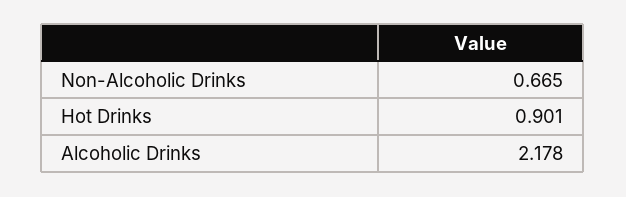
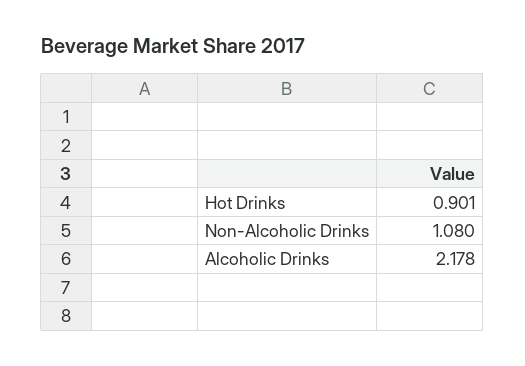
  {
-   "Non-Alcoholic Drinks": 0.665,
+   "Non-Alcoholic Drinks": 1.08,
    "Hot Drinks": 0.901,
    "Alcoholic Drinks": 2.178
  }

